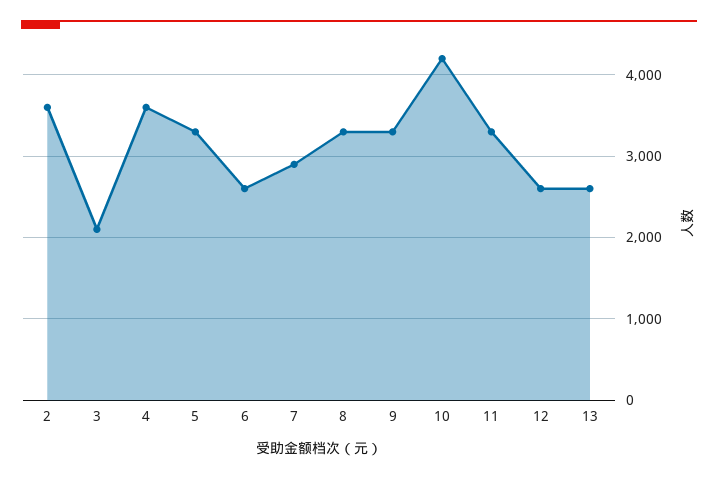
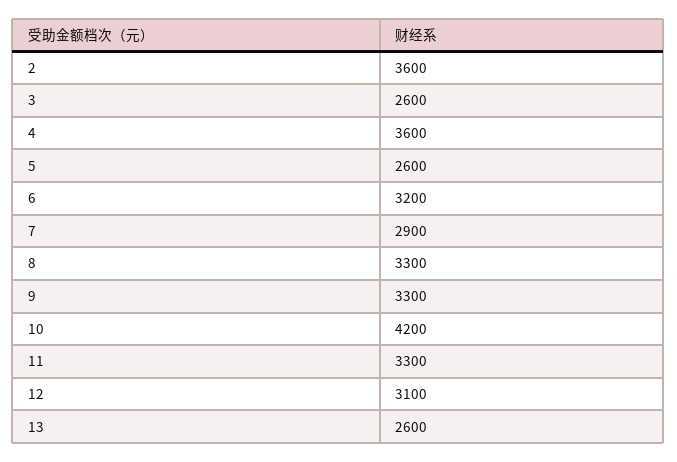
  {
    "2": 3600,
-   "3": 2100,
+   "3": 2600,
    "4": 3600,
-   "5": 3300,
+   "5": 2600,
-   "6": 2600,
+   "6": 3200,
    "7": 2900,
    "8": 3300,
    "9": 3300,
    "10": 4200,
    "11": 3300,
-   "12": 2600,
+   "12": 3100,
    "13": 2600
  }

